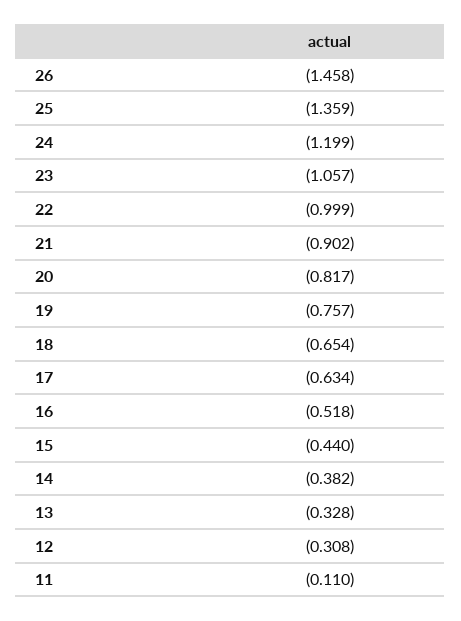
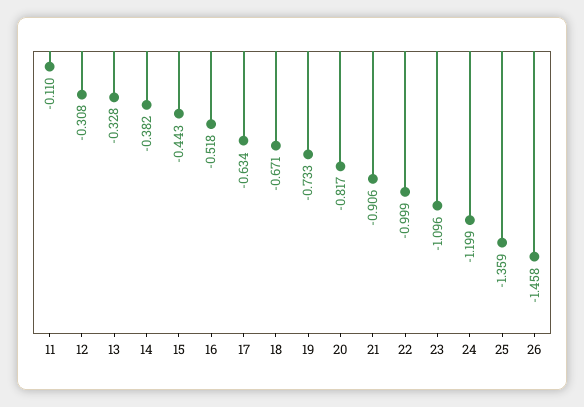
  {
    "26": -1.458,
    "25": -1.359,
    "24": -1.199,
-   "23": -1.057,
+   "23": -1.096,
    "22": -0.999,
-   "21": -0.902,
+   "21": -0.906,
    "20": -0.817,
-   "19": -0.757,
+   "19": -0.733,
-   "18": -0.654,
+   "18": -0.671,
    "17": -0.634,
    "16": -0.518,
-   "15": -0.44,
+   "15": -0.443,
    "14": -0.382,
    "13": -0.328,
    "12": -0.308,
    "11": -0.11
  }

